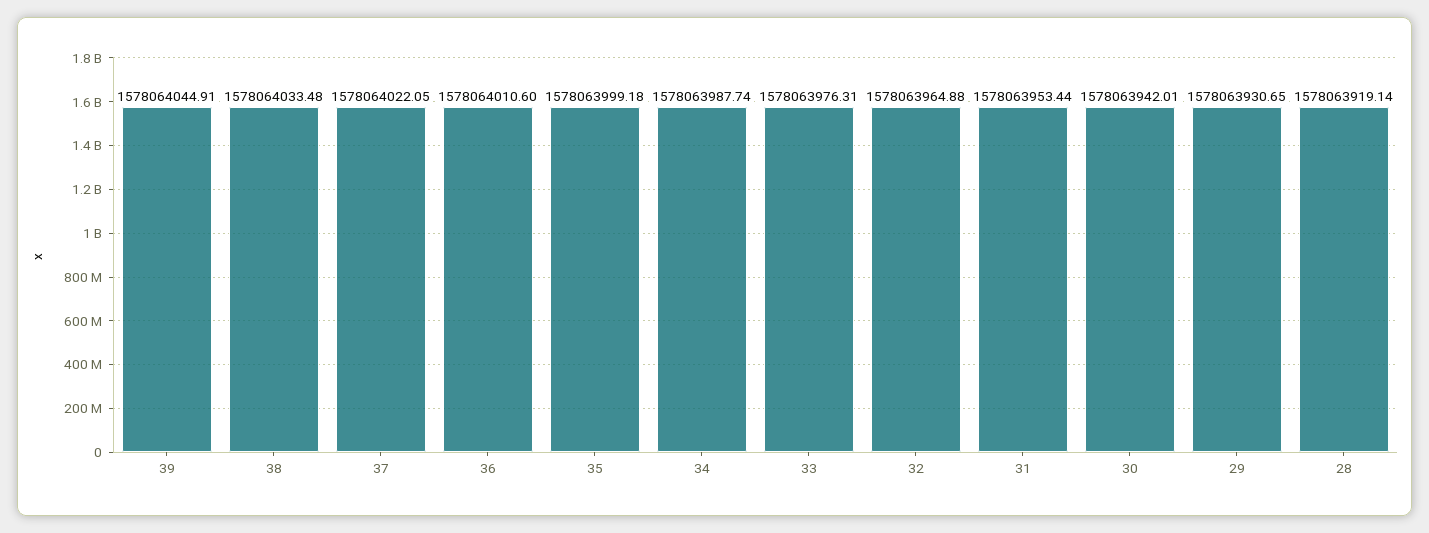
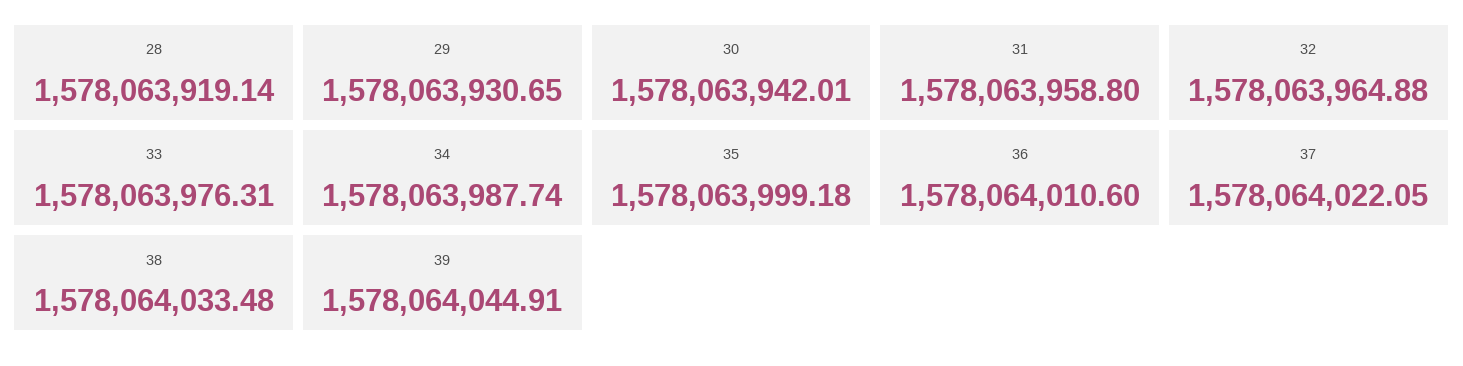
  {
    "39": 1578064044.91,
    "38": 1578064033.48,
    "37": 1578064022.05,
    "36": 1578064010.6,
    "35": 1578063999.18,
    "34": 1578063987.74,
    "33": 1578063976.31,
    "32": 1578063964.88,
-   "31": 1578063953.44,
+   "31": 1578063958.8,
    "30": 1578063942.01,
    "29": 1578063930.65,
    "28": 1578063919.14
  }

